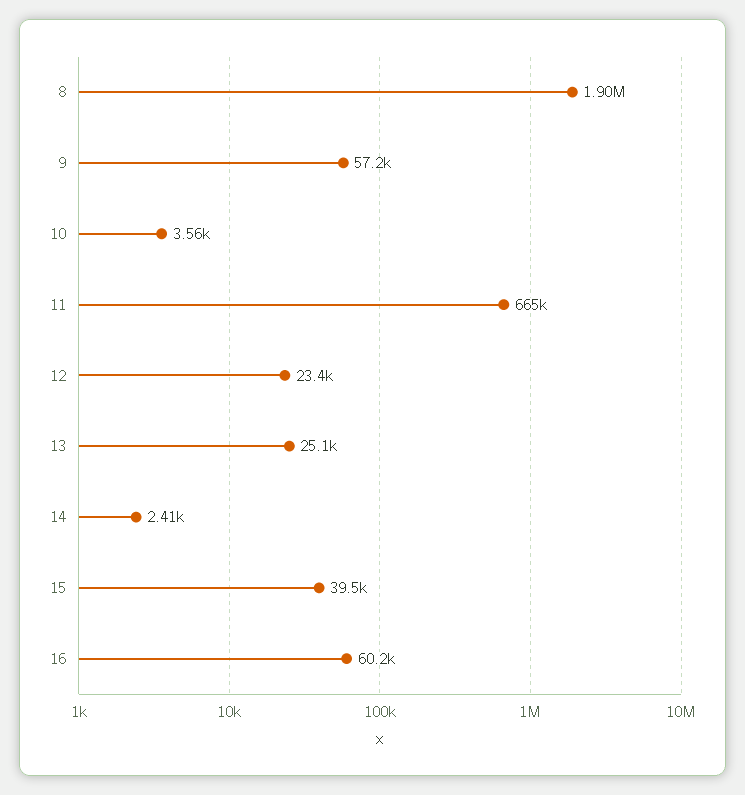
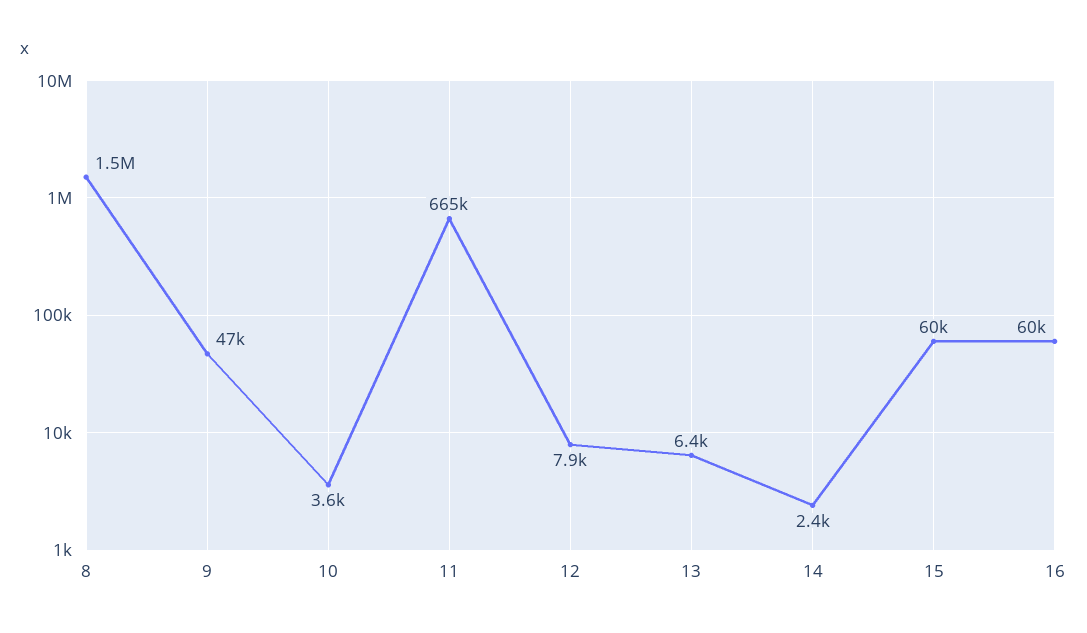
  {
-   "8": 1900000,
+   "8": 1500000,
-   "9": 57200,
+   "9": 47000,
    "10": 3560,
    "11": 665000,
-   "12": 23400,
+   "12": 7900,
-   "13": 25100,
+   "13": 6400,
    "14": 2410,
-   "15": 39500,
+   "15": 60000,
    "16": 60200
  }

